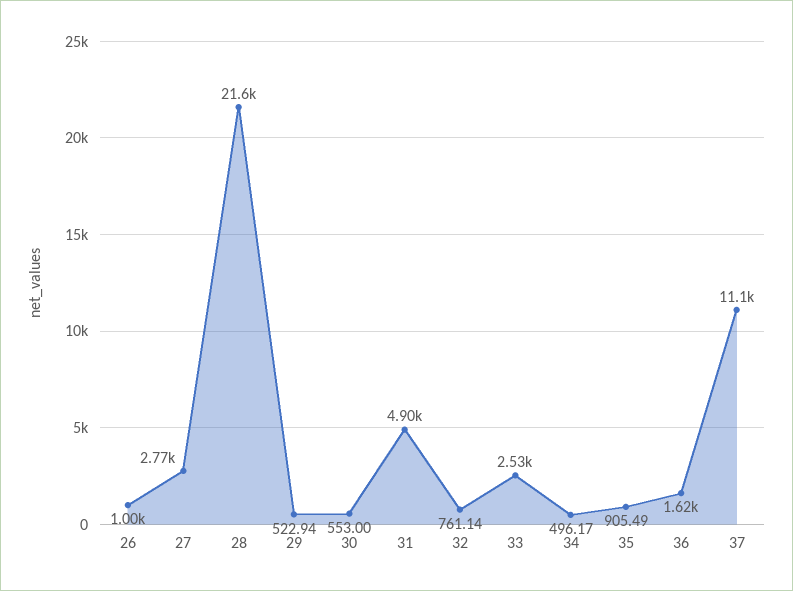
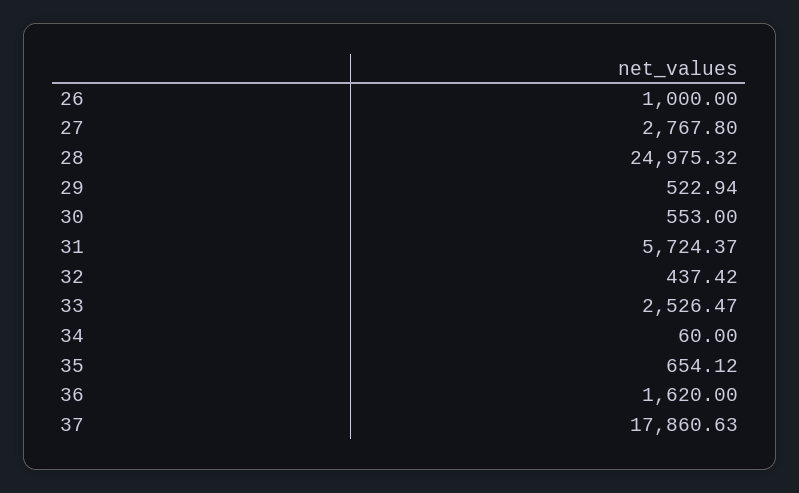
  {
    "26": 1000,
    "27": 2767.8,
-   "28": 21600,
+   "28": 24975.32,
    "29": 522.94,
    "30": 553,
-   "31": 4900,
+   "31": 5724.37,
-   "32": 761.14,
+   "32": 437.42,
    "33": 2526.47,
-   "34": 496.17,
+   "34": 60,
-   "35": 905.49,
+   "35": 654.12,
    "36": 1620,
-   "37": 11100
+   "37": 17860.63
  }

